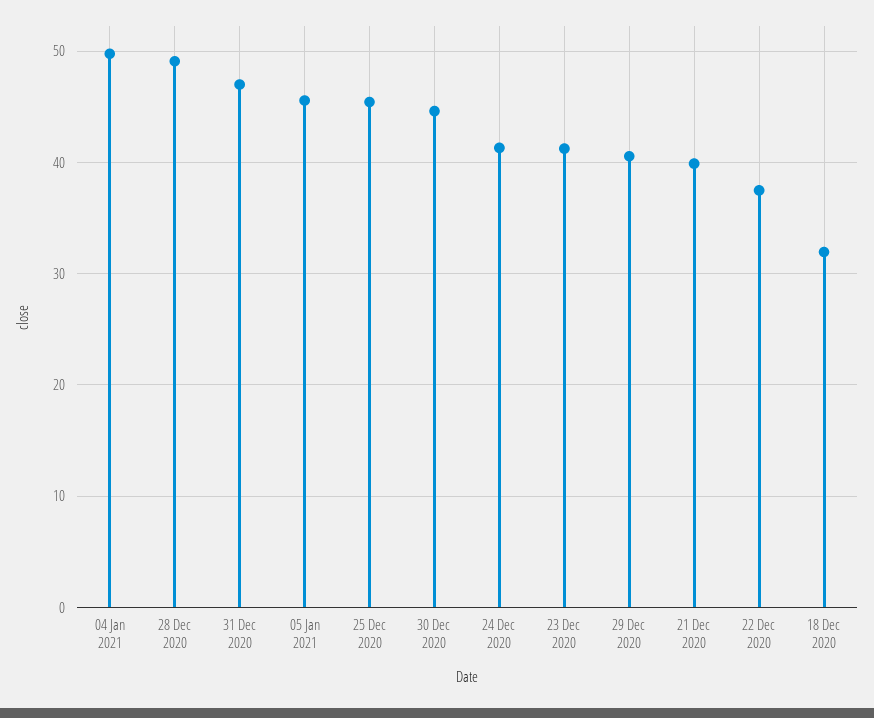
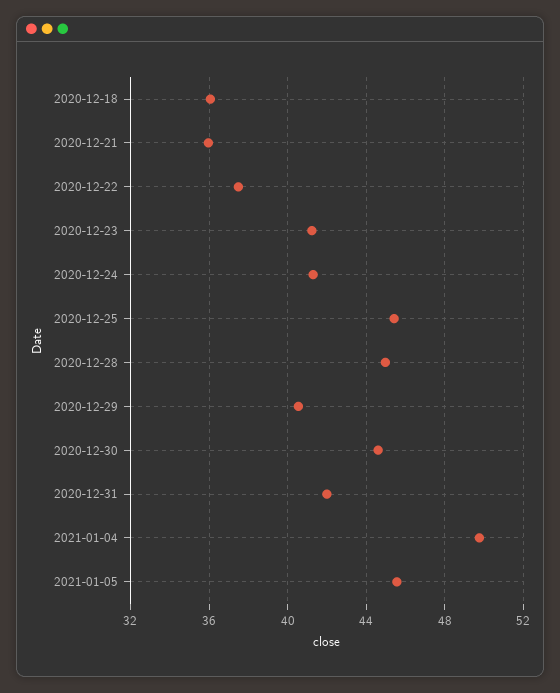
  {
    "04 Jan 2021": 50,
-   "28 Dec 2020": 49,
+   "28 Dec 2020": 45,
-   "31 Dec 2020": 47,
+   "31 Dec 2020": 42,
    "05 Jan 2021": 45.5,
    "25 Dec 2020": 45.5,
    "30 Dec 2020": 44.5,
    "24 Dec 2020": 41.5,
    "23 Dec 2020": 41,
    "29 Dec 2020": 40.5,
-   "21 Dec 2020": 40,
+   "21 Dec 2020": 36,
    "22 Dec 2020": 37.5,
-   "18 Dec 2020": 32
+   "18 Dec 2020": 36
  }

